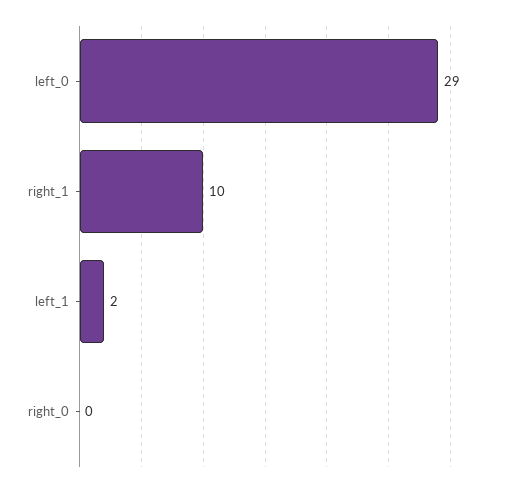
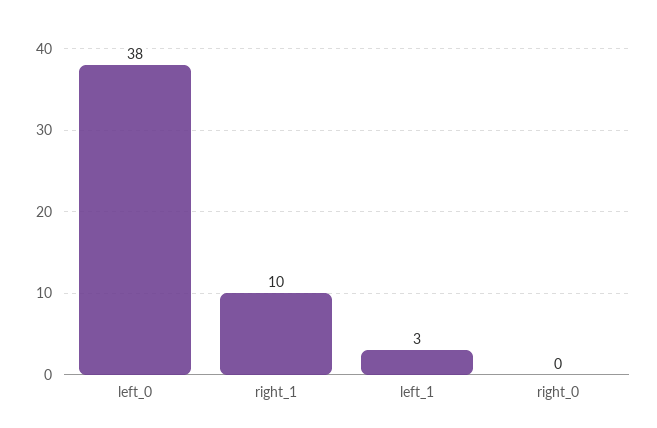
  {
-   "left_0": 29,
+   "left_0": 38,
    "right_1": 10,
-   "left_1": 2,
+   "left_1": 3,
    "right_0": 0
  }

